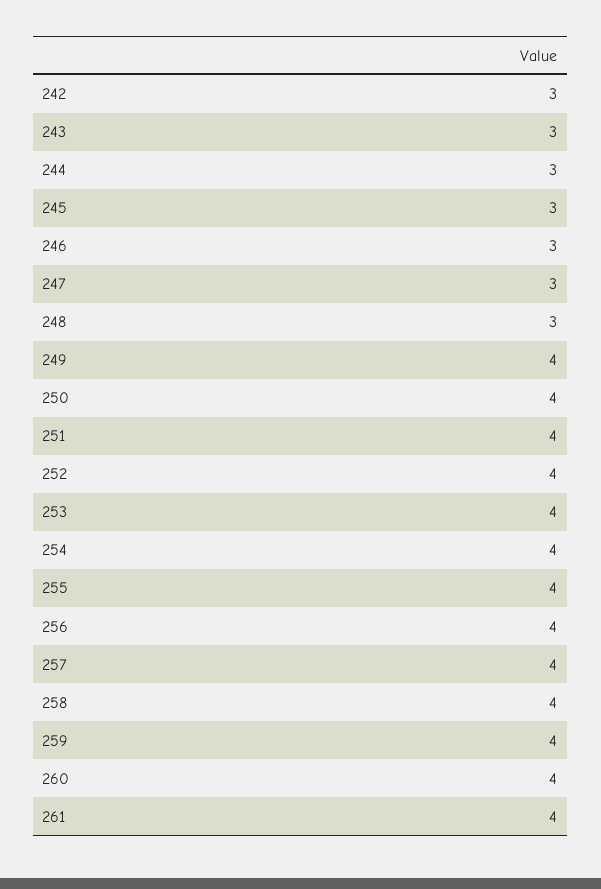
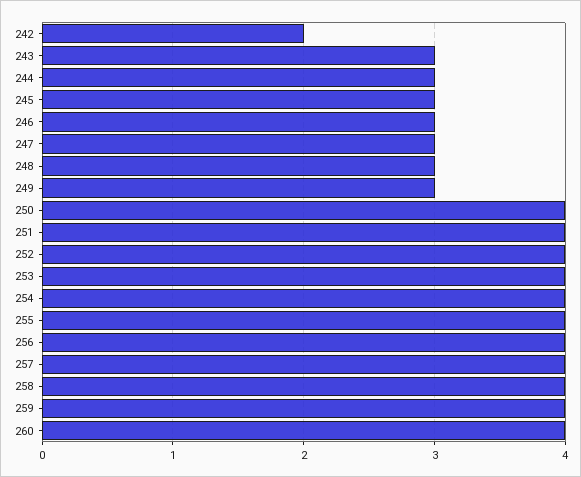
  {
-   "242": 3,
+   "242": 2,
    "243": 3,
    "244": 3,
    "245": 3,
    "246": 3,
    "247": 3,
    "248": 3,
-   "249": 4,
+   "249": 3,
    "250": 4,
    "251": 4,
    "252": 4,
    "253": 4,
    "254": 4,
    "255": 4,
    "256": 4,
    "257": 4,
    "258": 4,
    "259": 4,
-   "260": 4,
+   "260": 4
-   "261": 4
  }

